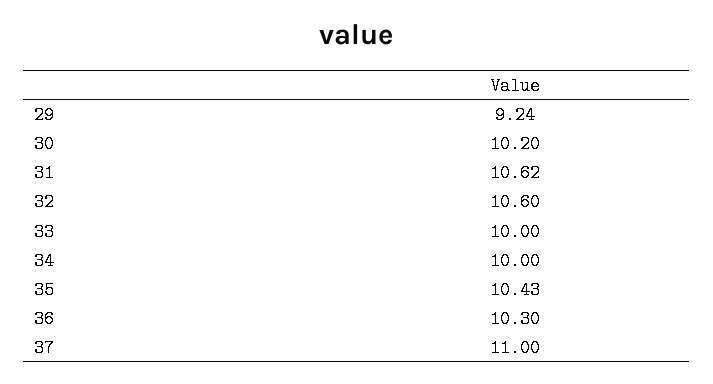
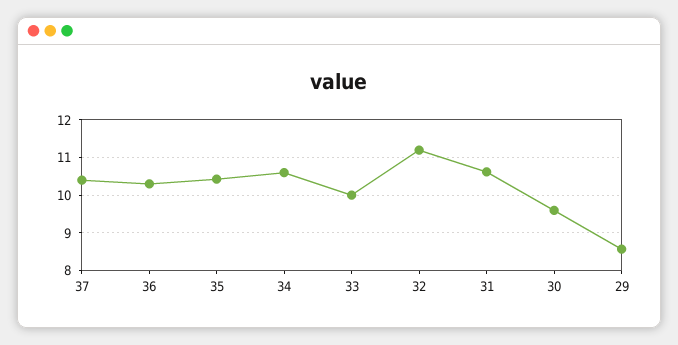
  {
-   "29": 9.24,
+   "29": 8.6,
-   "30": 10.2,
+   "30": 9.6,
    "31": 10.62,
-   "32": 10.6,
+   "32": 11.2,
    "33": 10,
-   "34": 10,
+   "34": 10.6,
    "35": 10.43,
    "36": 10.3,
-   "37": 11
+   "37": 10.4
  }

